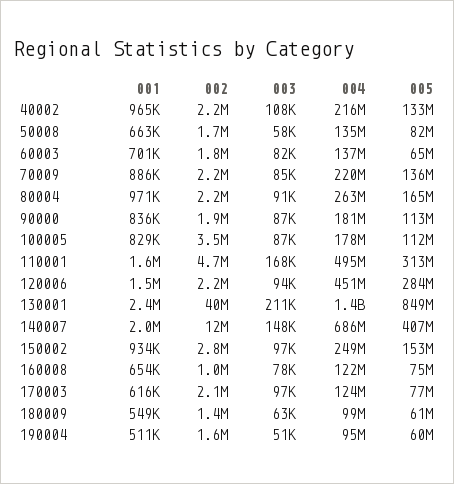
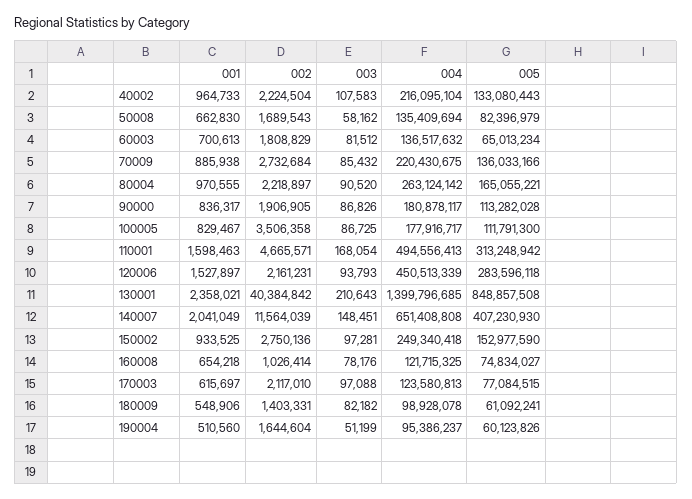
  {
    "001": {
      "40002": 964733,
      "50008": 662830,
      "60003": 700613,
      "70009": 885938,
      "80004": 970555,
      "90000": 836317,
      "100005": 829467,
      "110001": 1598463,
      "120006": 1527897,
      "130001": 2358021,
      "140007": 2041049,
      "150002": 933525,
      "160008": 654218,
      "170003": 615697,
      "180009": 548906,
      "190004": 510560
    },
    "002": {
      "40002": 2224504,
      "50008": 1689543,
      "60003": 1808829,
-     "70009": 2200000,
+     "70009": 2732684,
      "80004": 2218897,
      "90000": 1906905,
      "100005": 3506358,
      "110001": 4665571,
      "120006": 2161231,
      "130001": 40384842,
      "140007": 11564039,
      "150002": 2750136,
      "160008": 1026414,
      "170003": 2117010,
      "180009": 1403331,
      "190004": 1644604
    },
    "003": {
      "40002": 107583,
      "50008": 58162,
      "60003": 81512,
      "70009": 85432,
      "80004": 90520,
      "90000": 86826,
      "100005": 86725,
      "110001": 168054,
      "120006": 93793,
      "130001": 210643,
      "140007": 148451,
      "150002": 97281,
      "160008": 78176,
      "170003": 97088,
-     "180009": 63000,
+     "180009": 82182,
      "190004": 51199
    },
    "004": {
      "40002": 216095104,
      "50008": 135409694,
      "60003": 136517632,
      "70009": 220430675,
      "80004": 263124142,
      "90000": 180878117,
      "100005": 177916717,
      "110001": 494556413,
      "120006": 450513339,
      "130001": 1399796685,
-     "140007": 686000000,
+     "140007": 651408808,
      "150002": 249340418,
      "160008": 121715325,
      "170003": 123580813,
      "180009": 98928078,
      "190004": 95386237
    },
    "005": {
      "40002": 133080443,
      "50008": 82396979,
      "60003": 65013234,
      "70009": 136033166,
      "80004": 165055221,
      "90000": 113282028,
      "100005": 111791300,
      "110001": 313248942,
      "120006": 283596118,
      "130001": 848857508,
      "140007": 407230930,
      "150002": 152977590,
      "160008": 74834027,
      "170003": 77084515,
      "180009": 61092241,
      "190004": 60123826
    }
  }

